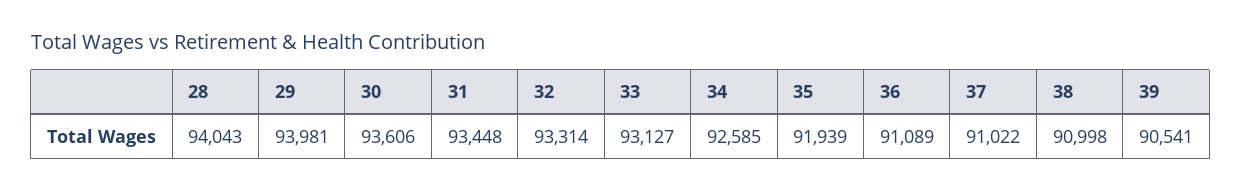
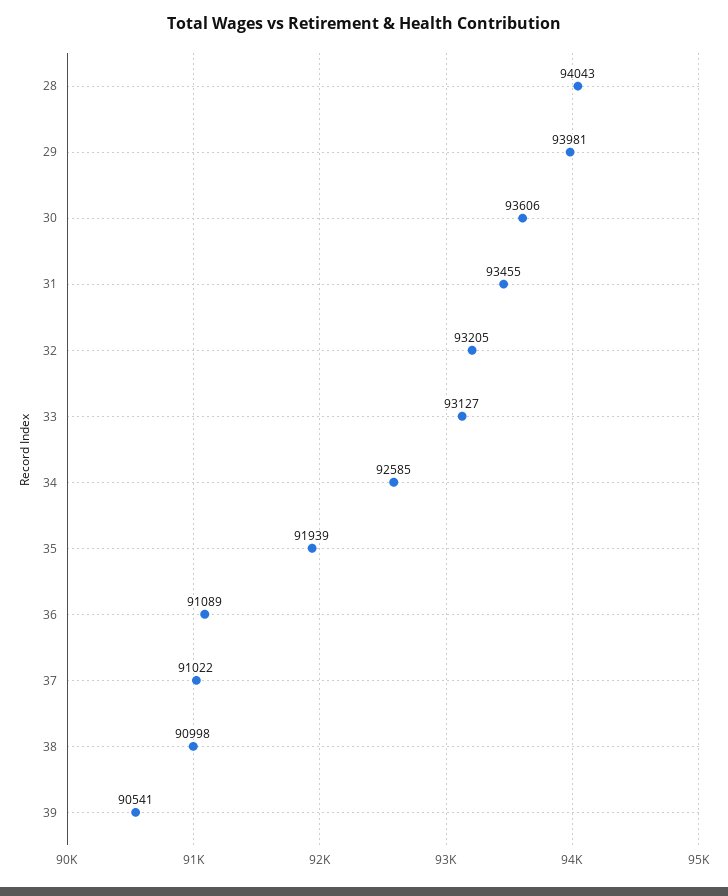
  {
    "28": 94043,
    "29": 93981,
    "30": 93606,
-   "31": 93448,
+   "31": 93455,
-   "32": 93314,
+   "32": 93205,
    "33": 93127,
    "34": 92585,
    "35": 91939,
    "36": 91089,
    "37": 91022,
    "38": 90998,
    "39": 90541
  }

